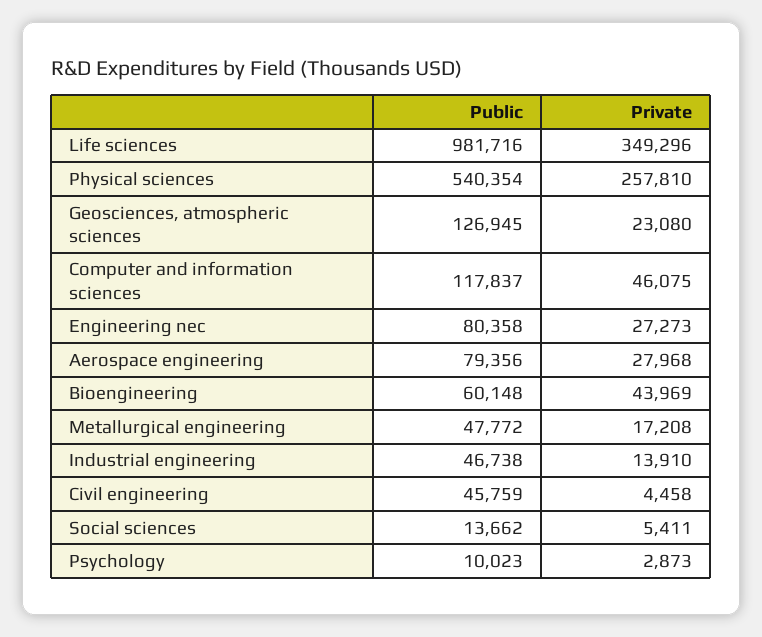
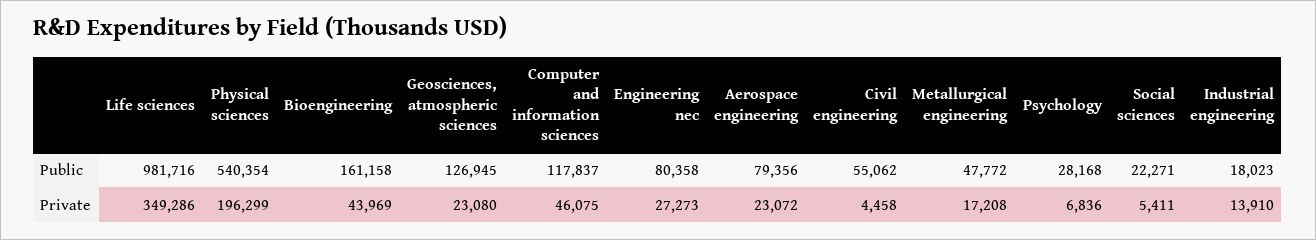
  {
    "Public": {
      "Life sciences": 981716,
      "Physical sciences": 540354,
      "Geosciences, atmospheric sciences": 126945,
      "Computer and information sciences": 117837,
      "Engineering nec": 80358,
      "Aerospace engineering": 79356,
-     "Bioengineering": 60148,
+     "Bioengineering": 161158,
      "Metallurgical engineering": 47772,
-     "Industrial engineering": 46738,
+     "Industrial engineering": 18023,
-     "Civil engineering": 45759,
+     "Civil engineering": 55062,
-     "Social sciences": 13662,
+     "Social sciences": 22271,
-     "Psychology": 10023
+     "Psychology": 28168
    },
    "Private": {
-     "Life sciences": 349296,
+     "Life sciences": 349286,
-     "Physical sciences": 257810,
+     "Physical sciences": 196299,
      "Geosciences, atmospheric sciences": 23080,
      "Computer and information sciences": 46075,
      "Engineering nec": 27273,
-     "Aerospace engineering": 27968,
+     "Aerospace engineering": 23072,
      "Bioengineering": 43969,
      "Metallurgical engineering": 17208,
      "Industrial engineering": 13910,
      "Civil engineering": 4458,
      "Social sciences": 5411,
-     "Psychology": 2873
+     "Psychology": 6836
    }
  }

